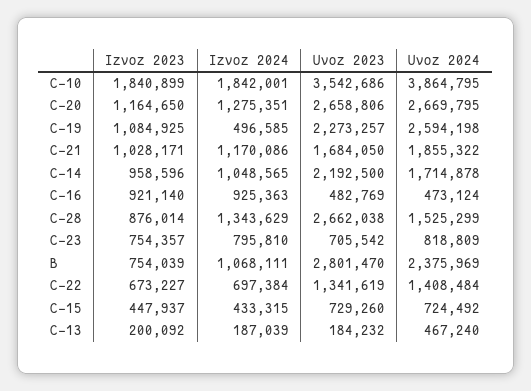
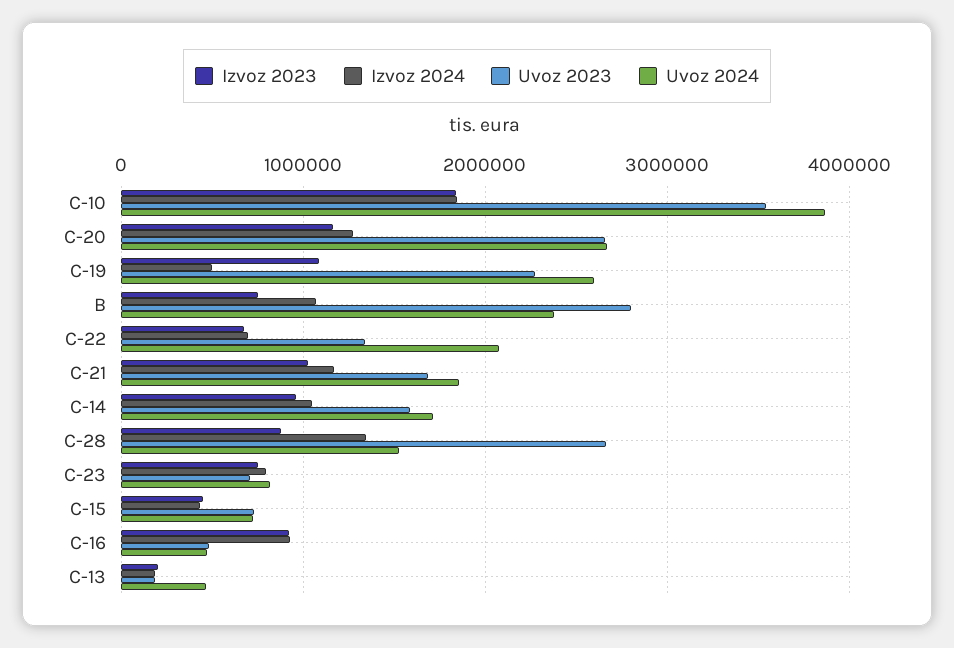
  {
    "Izvoz 2023": {
      "C-10": 1840899,
      "C-20": 1164650,
      "C-19": 1084925,
      "C-21": 1028171,
      "C-14": 958596,
      "C-16": 921140,
      "C-28": 876014,
      "C-23": 754357,
      "B": 754039,
      "C-22": 673227,
      "C-15": 447937,
      "C-13": 200092
    },
    "Izvoz 2024": {
      "C-10": 1842001,
      "C-20": 1275351,
      "C-19": 496585,
      "C-21": 1170086,
      "C-14": 1048565,
      "C-16": 925363,
      "C-28": 1343629,
      "C-23": 795810,
      "B": 1068111,
      "C-22": 697384,
      "C-15": 433315,
      "C-13": 187039
    },
    "Uvoz 2023": {
      "C-10": 3542686,
      "C-20": 2658806,
      "C-19": 2273257,
      "C-21": 1684050,
-     "C-14": 2192500,
+     "C-14": 1600000,
      "C-16": 482769,
      "C-28": 2662038,
      "C-23": 705542,
      "B": 2801470,
      "C-22": 1341619,
      "C-15": 729260,
      "C-13": 184232
    },
    "Uvoz 2024": {
      "C-10": 3864795,
      "C-20": 2669795,
      "C-19": 2594198,
      "C-21": 1855322,
      "C-14": 1714878,
      "C-16": 473124,
      "C-28": 1525299,
      "C-23": 818809,
      "B": 2375969,
-     "C-22": 1408484,
+     "C-22": 2100000,
      "C-15": 724492,
      "C-13": 467240
    }
  }

